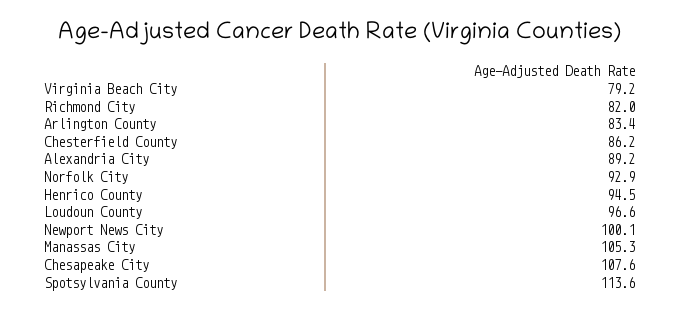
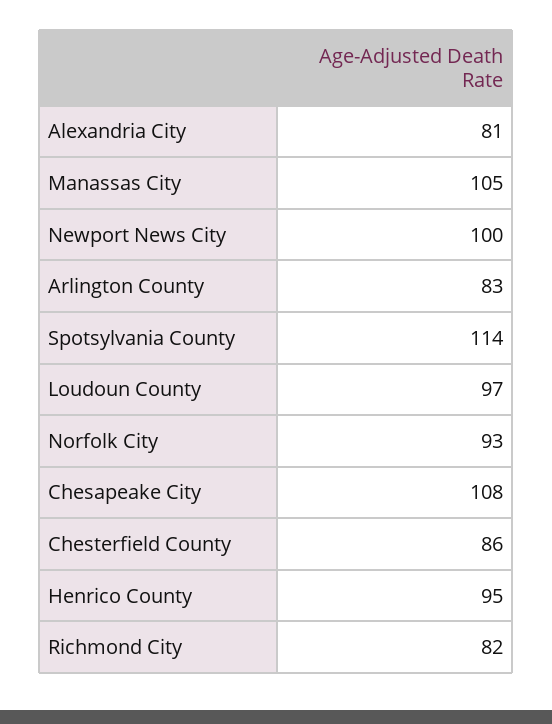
  {
-   "Virginia Beach City": 79.2,
    "Richmond City": 82,
    "Arlington County": 83.4,
    "Chesterfield County": 86.2,
-   "Alexandria City": 89.2,
+   "Alexandria City": 81,
    "Norfolk City": 92.9,
    "Henrico County": 94.5,
    "Loudoun County": 96.6,
    "Newport News City": 100.1,
    "Manassas City": 105.3,
    "Chesapeake City": 107.6,
    "Spotsylvania County": 113.6
  }

